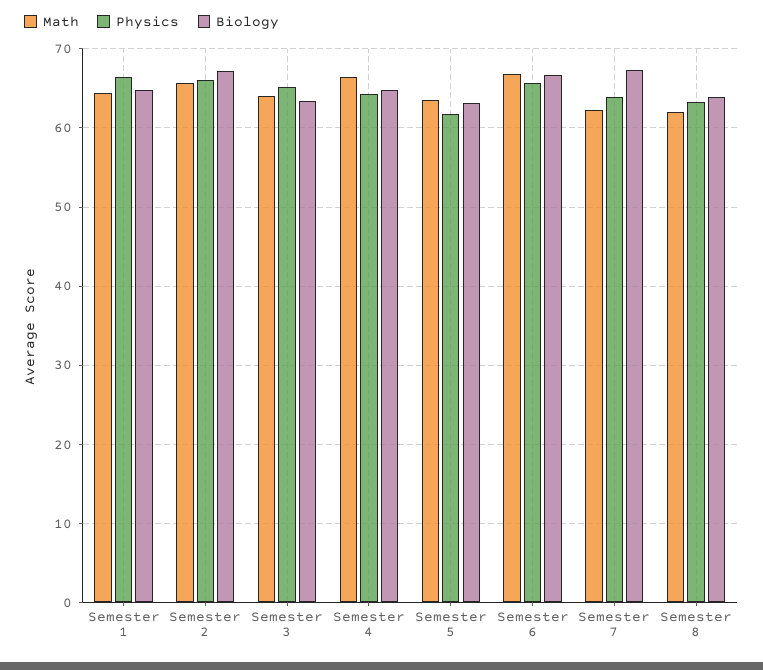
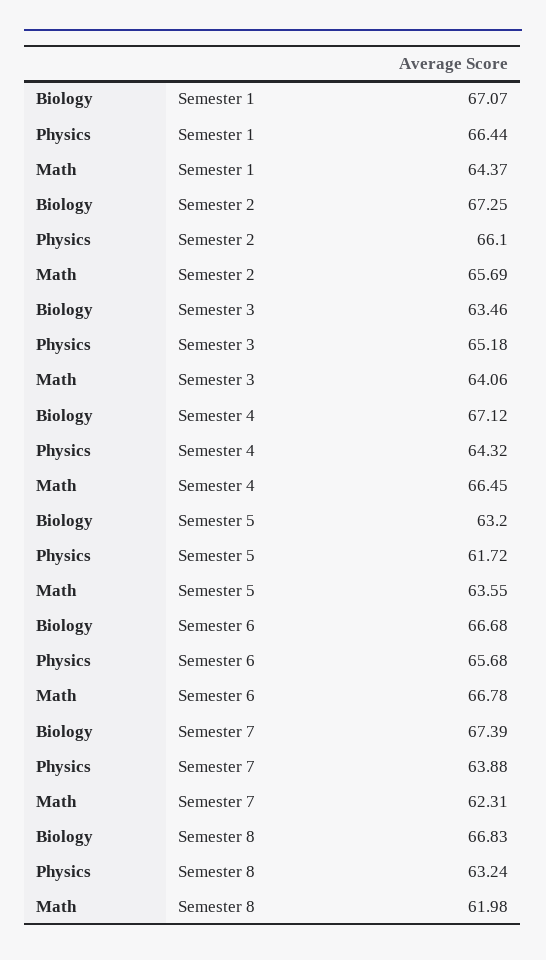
  {
    "Math": {
      "Semester 1": 64.37,
      "Semester 2": 65.69,
      "Semester 3": 64.06,
      "Semester 4": 66.45,
      "Semester 5": 63.55,
      "Semester 6": 66.78,
      "Semester 7": 62.31,
      "Semester 8": 61.98
    },
    "Physics": {
      "Semester 1": 66.44,
      "Semester 2": 66.1,
      "Semester 3": 65.18,
      "Semester 4": 64.32,
      "Semester 5": 61.72,
      "Semester 6": 65.68,
      "Semester 7": 63.88,
      "Semester 8": 63.24
    },
    "Biology": {
-     "Semester 1": 65,
+     "Semester 1": 67.07,
      "Semester 2": 67.25,
      "Semester 3": 63.46,
-     "Semester 4": 65,
+     "Semester 4": 67.12,
      "Semester 5": 63.2,
      "Semester 6": 66.68,
      "Semester 7": 67.39,
-     "Semester 8": 64
+     "Semester 8": 66.83
    }
  }

